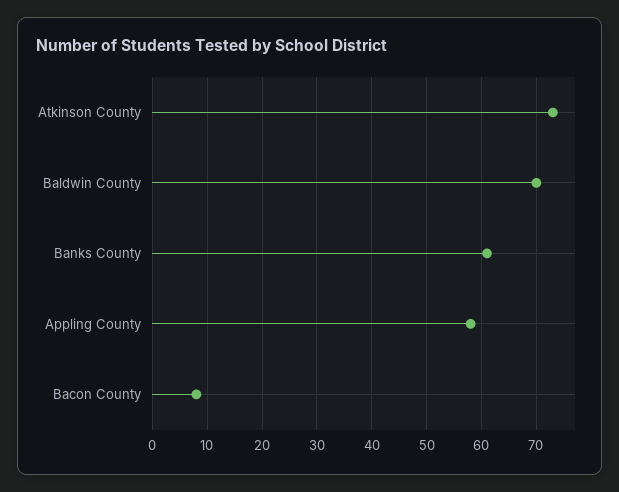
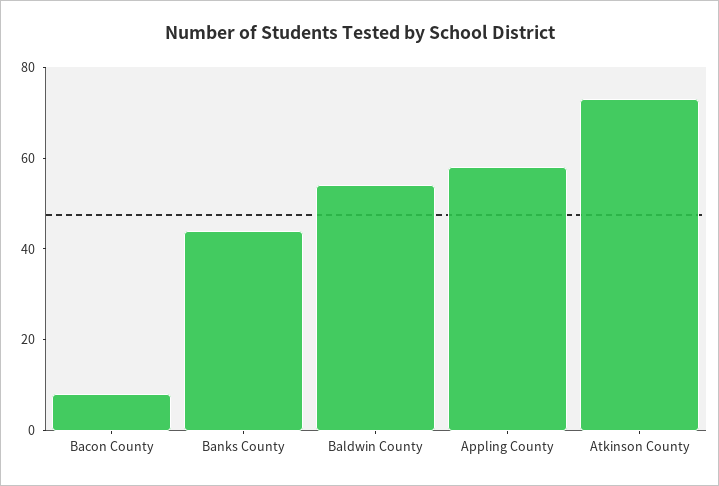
  {
    "Atkinson County": 75,
-   "Baldwin County": 70,
+   "Baldwin County": 55,
-   "Banks County": 60,
+   "Banks County": 45,
    "Appling County": 60,
    "Bacon County": 10
  }

